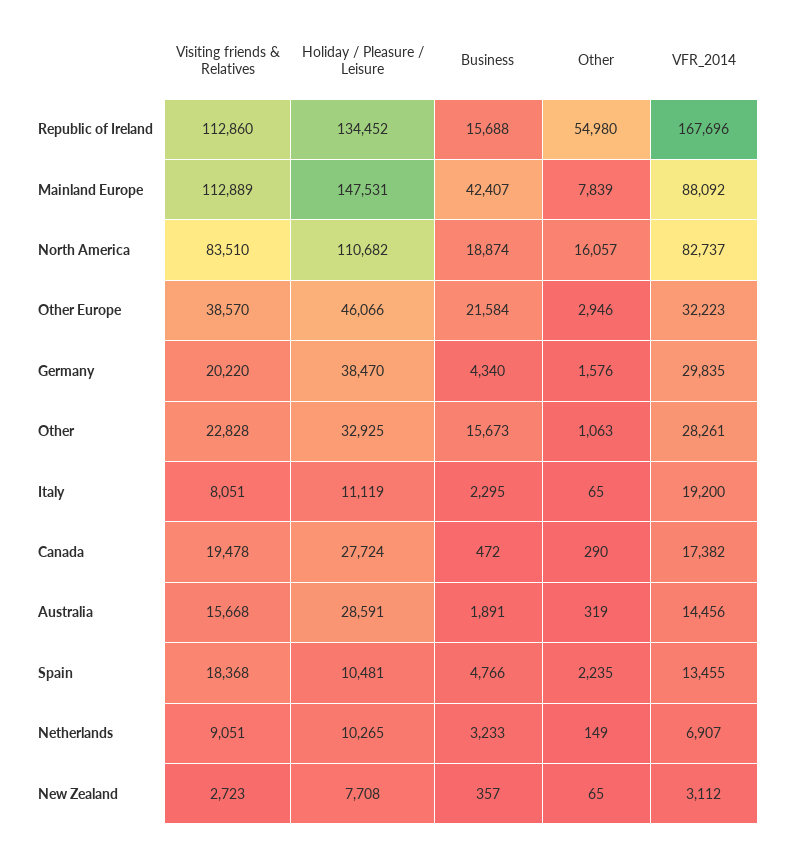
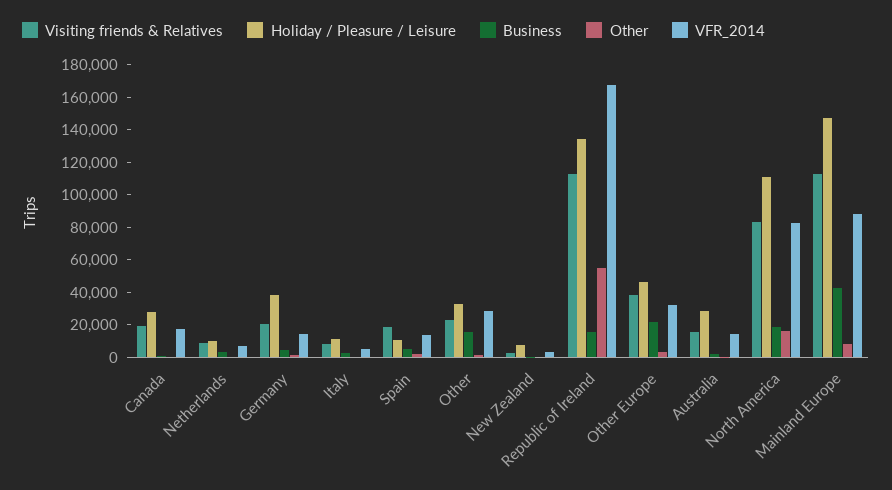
  {
    "Visiting friends & Relatives": {
      "Republic of Ireland": 112860,
      "Mainland Europe": 112889,
      "North America": 83510,
      "Other Europe": 38570,
      "Germany": 20220,
      "Other": 22828,
      "Italy": 8051,
      "Canada": 19478,
      "Australia": 15668,
      "Spain": 18368,
      "Netherlands": 9051,
      "New Zealand": 2723
    },
    "Holiday / Pleasure / Leisure": {
      "Republic of Ireland": 134452,
      "Mainland Europe": 147531,
      "North America": 110682,
      "Other Europe": 46066,
      "Germany": 38470,
      "Other": 32925,
      "Italy": 11119,
      "Canada": 27724,
      "Australia": 28591,
      "Spain": 10481,
      "Netherlands": 10265,
      "New Zealand": 7708
    },
    "Business": {
      "Republic of Ireland": 15688,
      "Mainland Europe": 42407,
      "North America": 18874,
      "Other Europe": 21584,
      "Germany": 4340,
      "Other": 15673,
      "Italy": 2295,
      "Canada": 472,
      "Australia": 1891,
      "Spain": 4766,
      "Netherlands": 3233,
      "New Zealand": 357
    },
    "Other": {
      "Republic of Ireland": 54980,
      "Mainland Europe": 7839,
      "North America": 16057,
      "Other Europe": 2946,
      "Germany": 1576,
      "Other": 1063,
      "Italy": 65,
      "Canada": 290,
      "Australia": 319,
      "Spain": 2235,
      "Netherlands": 149,
      "New Zealand": 65
    },
    "VFR_2014": {
      "Republic of Ireland": 167696,
      "Mainland Europe": 88092,
      "North America": 82737,
      "Other Europe": 32223,
-     "Germany": 29835,
+     "Germany": 15000,
      "Other": 28261,
-     "Italy": 19200,
+     "Italy": 5000,
      "Canada": 17382,
      "Australia": 14456,
      "Spain": 13455,
      "Netherlands": 6907,
      "New Zealand": 3112
    }
  }

